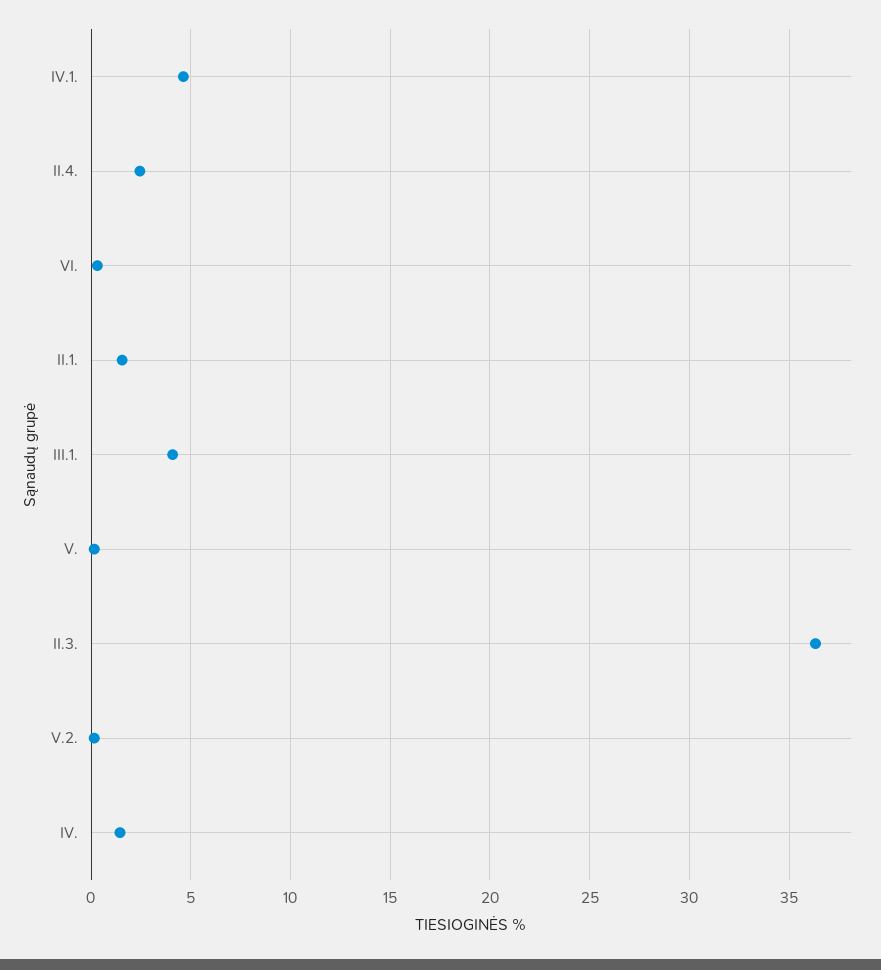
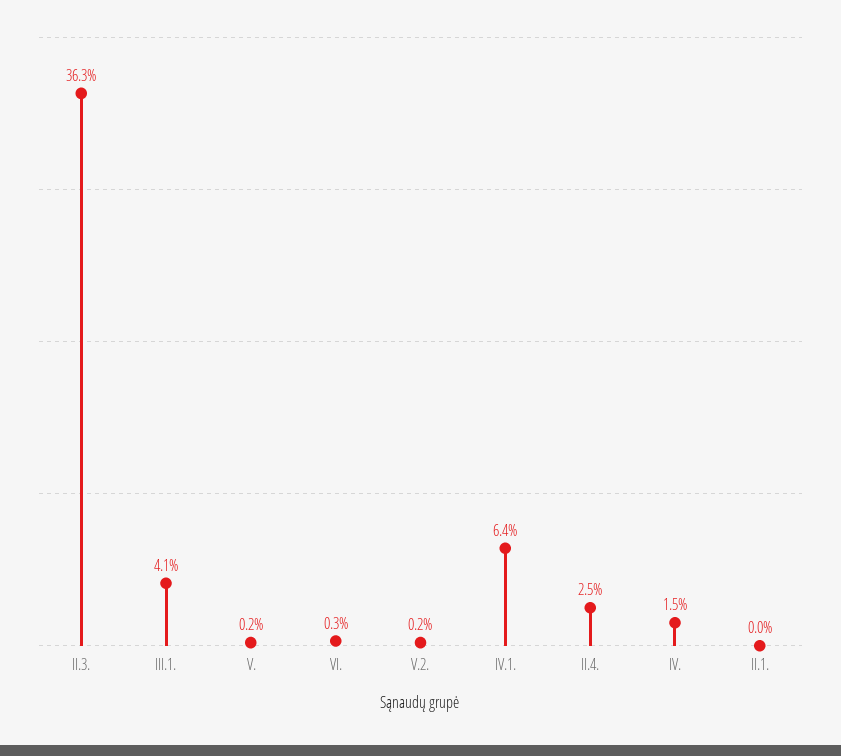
  {
-   "IV.1.": 4.5,
+   "IV.1.": 6.4,
    "II.4.": 2.5,
    "VI.": 0.3,
-   "II.1.": 1.5,
+   "II.1.": 0,
    "III.1.": 4.1,
    "V.": 0.2,
    "II.3.": 36.3,
    "V.2.": 0.2,
    "IV.": 1.5
  }

